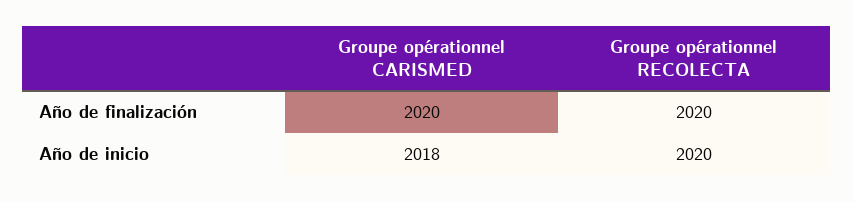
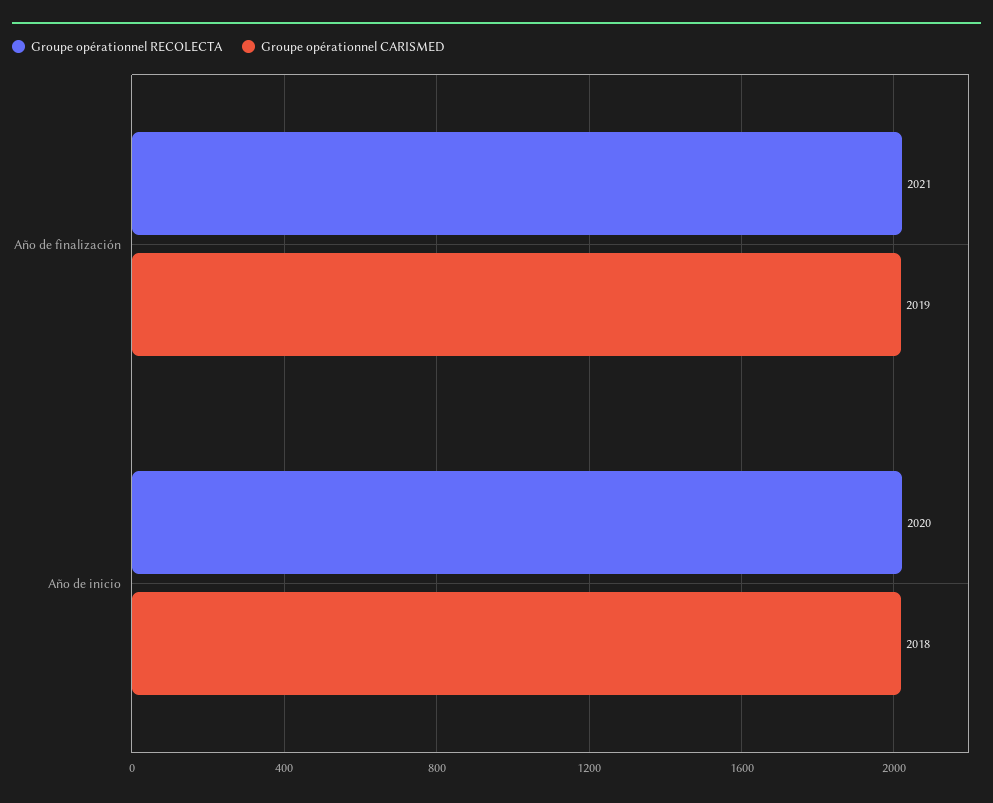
  {
    "Groupe opérationnel CARISMED": {
-     "Año de finalización": 2020,
+     "Año de finalización": 2019,
      "Año de inicio": 2018
    },
    "Groupe opérationnel RECOLECTA": {
-     "Año de finalización": 2020,
+     "Año de finalización": 2021,
      "Año de inicio": 2020
    }
  }

